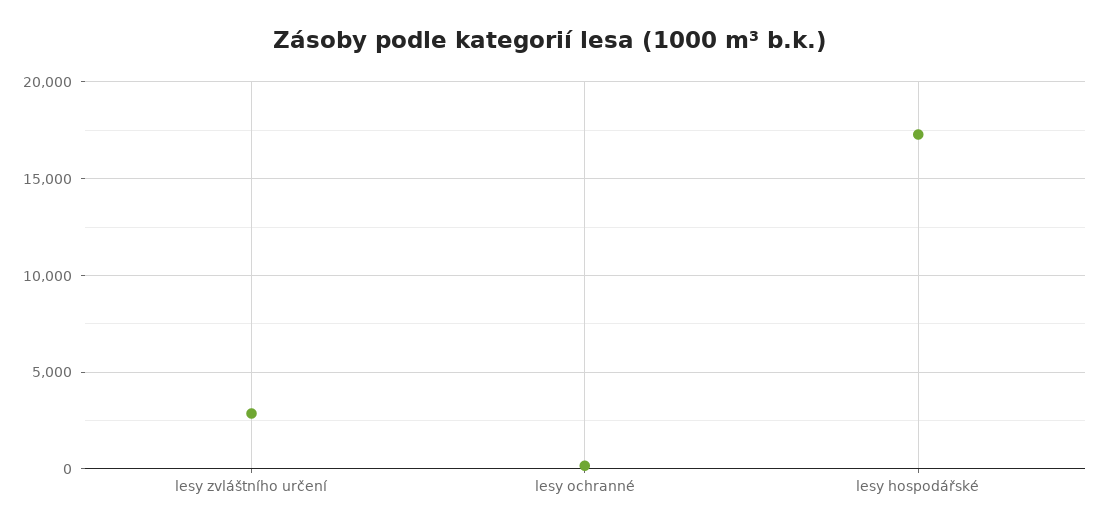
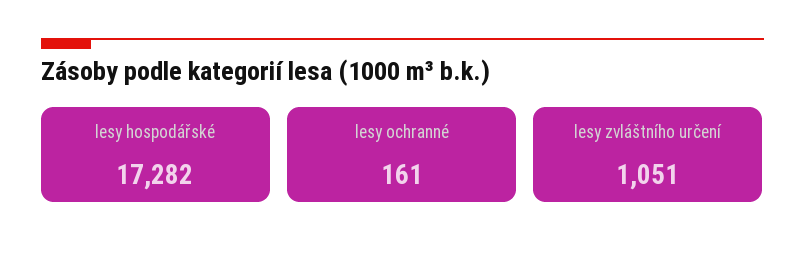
  {
-   "lesy zvláštního určení": 3000,
+   "lesy zvláštního určení": 1051,
    "lesy ochranné": 161,
    "lesy hospodářské": 17282
  }

